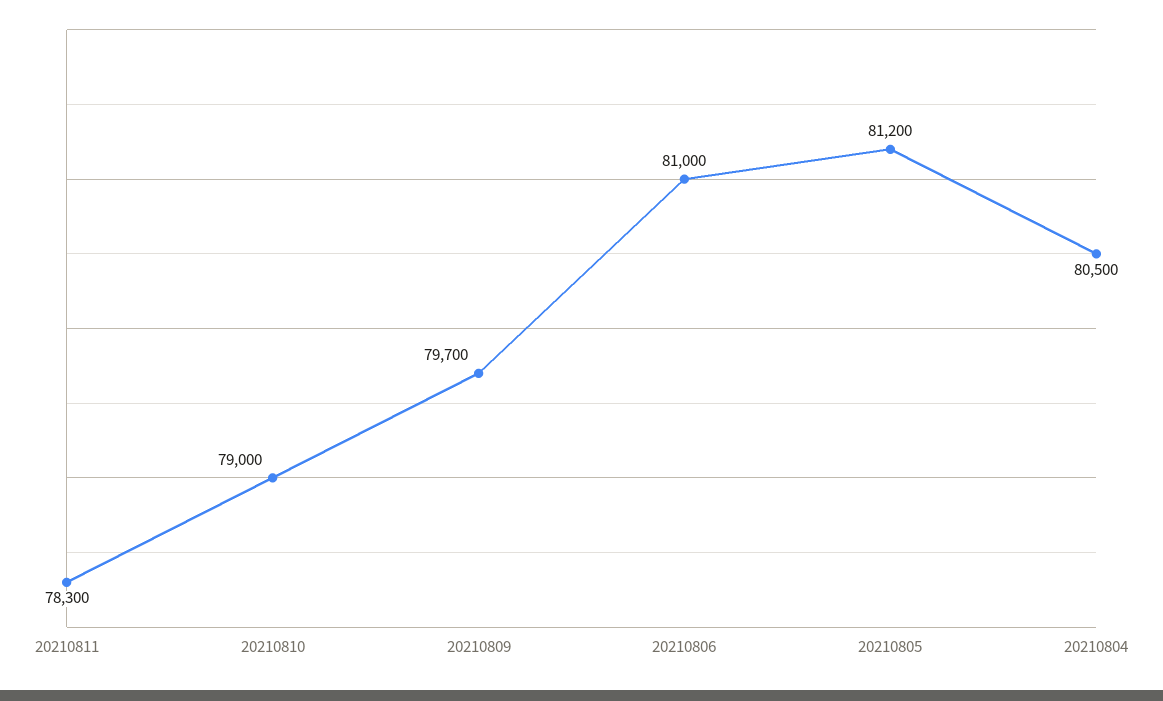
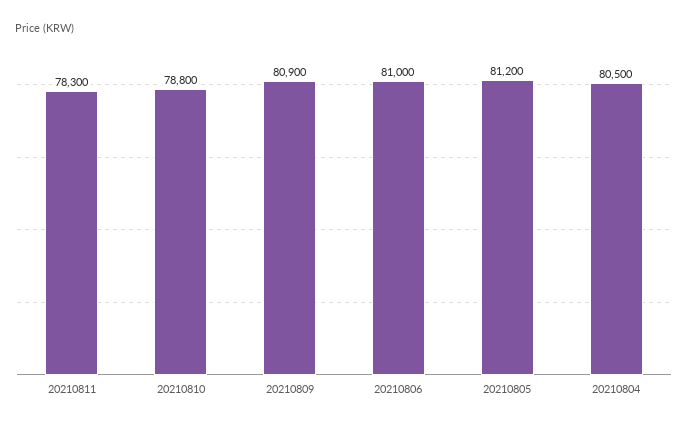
  {
    "20210811": 78300,
-   "20210810": 79000,
+   "20210810": 78800,
-   "20210809": 79700,
+   "20210809": 80900,
    "20210806": 81000,
    "20210805": 81200,
    "20210804": 80500
  }

